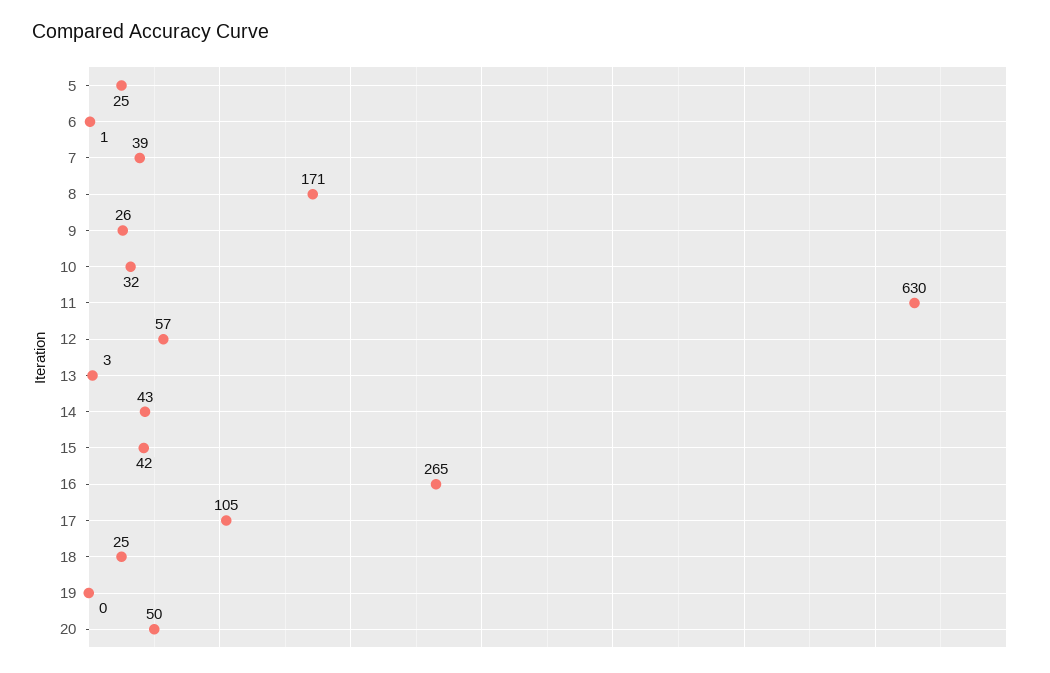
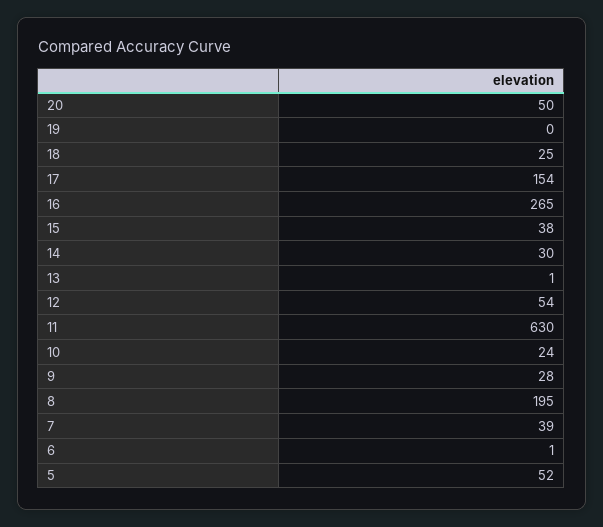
  {
-   "5": 25,
+   "5": 52,
    "6": 1,
    "7": 39,
-   "8": 171,
+   "8": 195,
-   "9": 26,
+   "9": 28,
-   "10": 32,
+   "10": 24,
    "11": 630,
-   "12": 57,
+   "12": 54,
-   "13": 3,
+   "13": 1,
-   "14": 43,
+   "14": 30,
-   "15": 42,
+   "15": 38,
    "16": 265,
-   "17": 105,
+   "17": 154,
    "18": 25,
    "19": 0,
    "20": 50
  }

